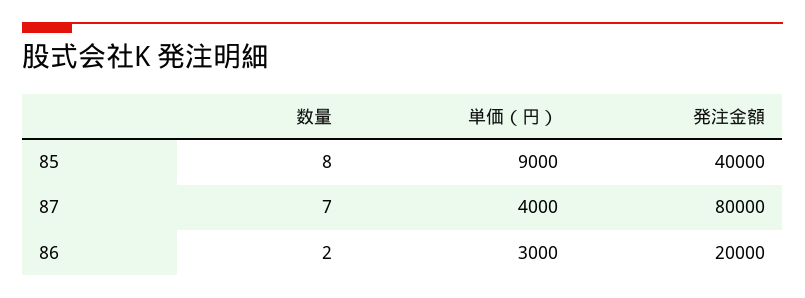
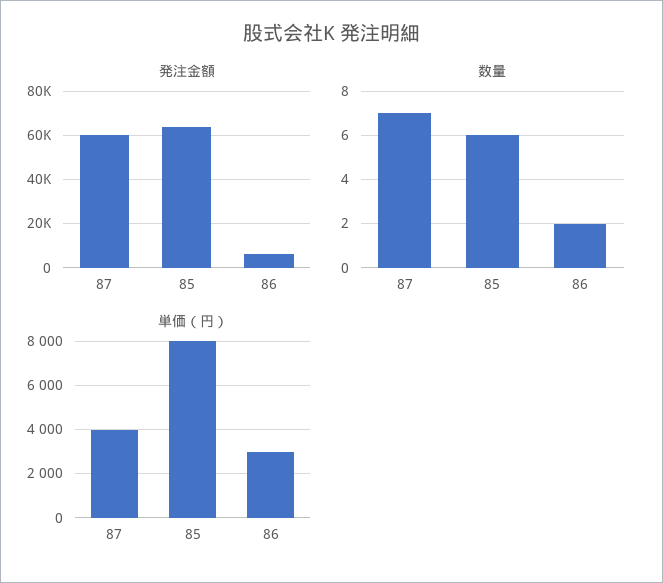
  {
    "数量": {
-     "85": 8,
+     "85": 6,
      "87": 7,
      "86": 2
    },
    "単価（円）": {
-     "85": 9000,
+     "85": 8000,
      "87": 4000,
      "86": 3000
    },
    "発注金額": {
-     "85": 40000,
+     "85": 65000,
-     "87": 80000,
+     "87": 60000,
-     "86": 20000
+     "86": 5000
    }
  }

